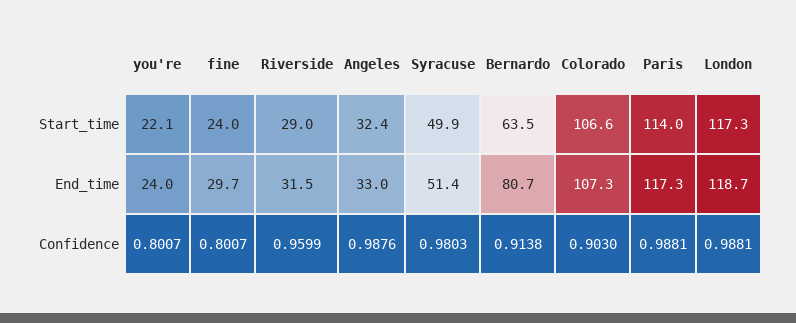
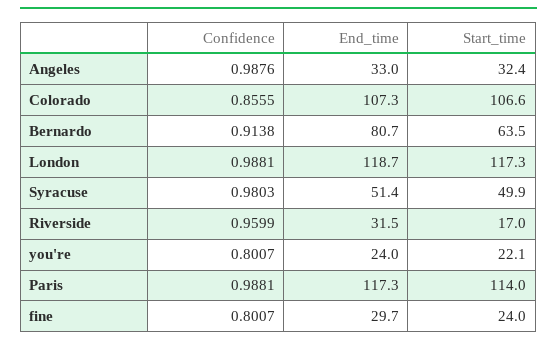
  {
    "you're": {
      "Start_time": 22.1,
      "End_time": 24,
      "Confidence": 0.8007
    },
    "fine": {
      "Start_time": 24,
      "End_time": 29.7,
      "Confidence": 0.8007
    },
    "Riverside": {
-     "Start_time": 29,
+     "Start_time": 17,
      "End_time": 31.5,
      "Confidence": 0.9599
    },
    "Angeles": {
      "Start_time": 32.4,
      "End_time": 33,
      "Confidence": 0.9876
    },
    "Syracuse": {
      "Start_time": 49.9,
      "End_time": 51.4,
      "Confidence": 0.9803
    },
    "Bernardo": {
      "Start_time": 63.5,
      "End_time": 80.7,
      "Confidence": 0.9138
    },
    "Colorado": {
      "Start_time": 106.6,
      "End_time": 107.3,
-     "Confidence": 0.903
+     "Confidence": 0.8555
    },
    "Paris": {
      "Start_time": 114,
      "End_time": 117.3,
      "Confidence": 0.9881
    },
    "London": {
      "Start_time": 117.3,
      "End_time": 118.7,
      "Confidence": 0.9881
    }
  }

